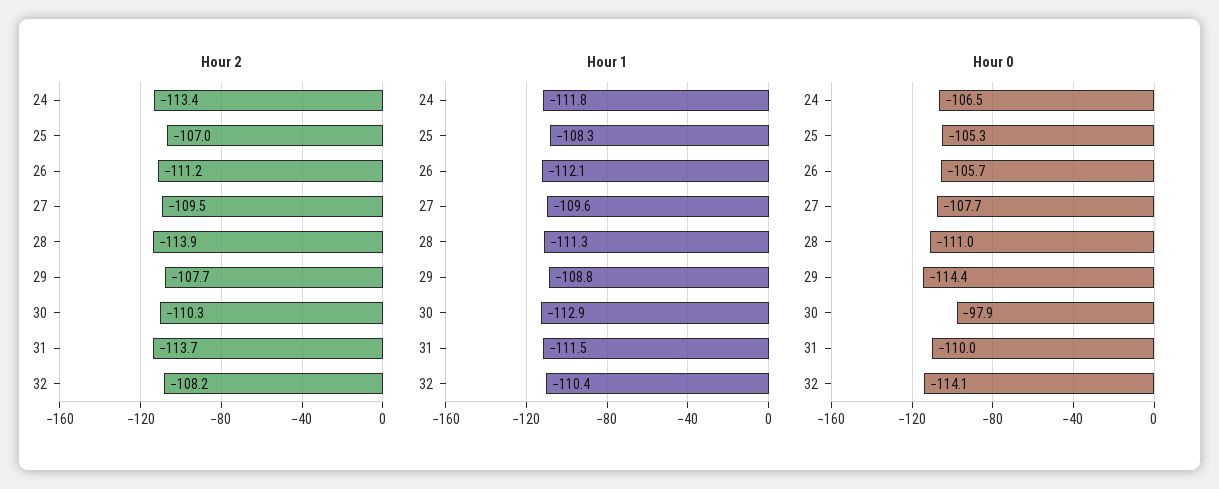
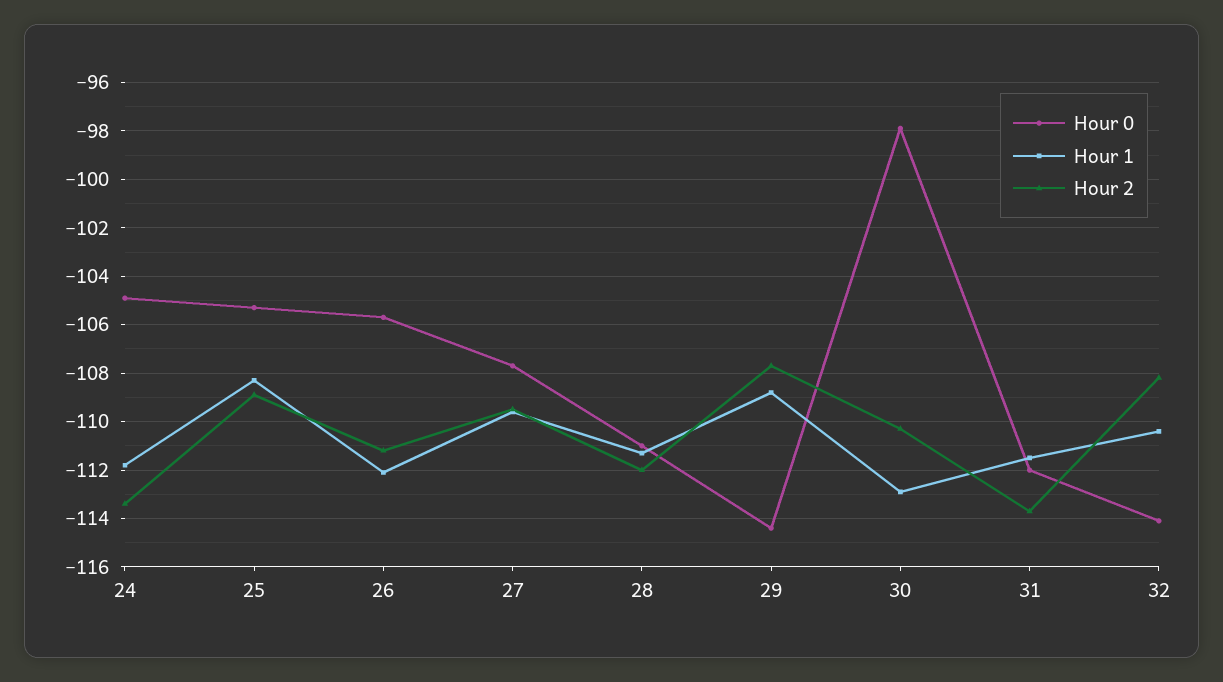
  {
    "Hour 2": {
      "24": -113.4,
-     "25": -107,
+     "25": -109,
      "26": -111.2,
      "27": -109.5,
-     "28": -113.9,
+     "28": -112,
      "29": -107.7,
      "30": -110.3,
      "31": -113.7,
      "32": -108.2
    },
    "Hour 1": {
      "24": -111.8,
      "25": -108.3,
      "26": -112.1,
      "27": -109.6,
      "28": -111.3,
      "29": -108.8,
      "30": -112.9,
      "31": -111.5,
      "32": -110.4
    },
    "Hour 0": {
-     "24": -106.5,
+     "24": -105,
      "25": -105.3,
      "26": -105.7,
      "27": -107.7,
      "28": -111,
      "29": -114.4,
      "30": -97.9,
-     "31": -110,
+     "31": -112,
      "32": -114.1
    }
  }

